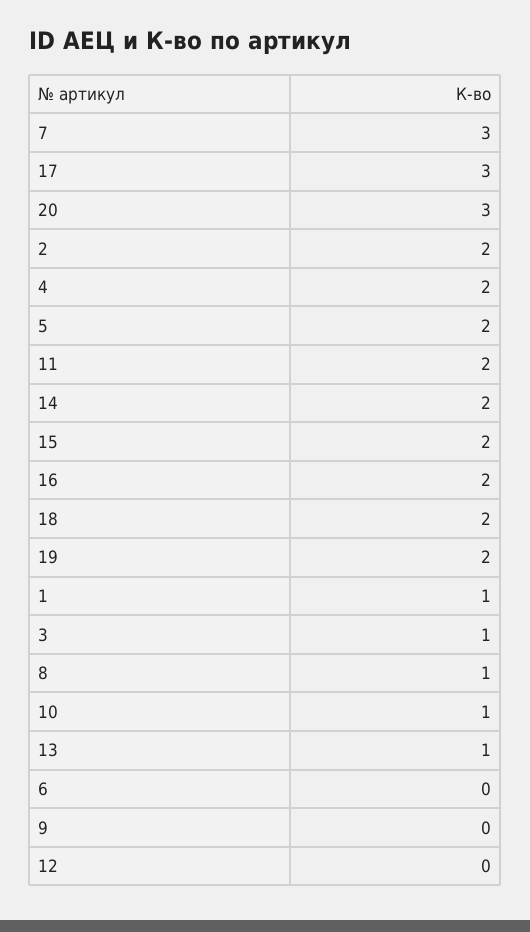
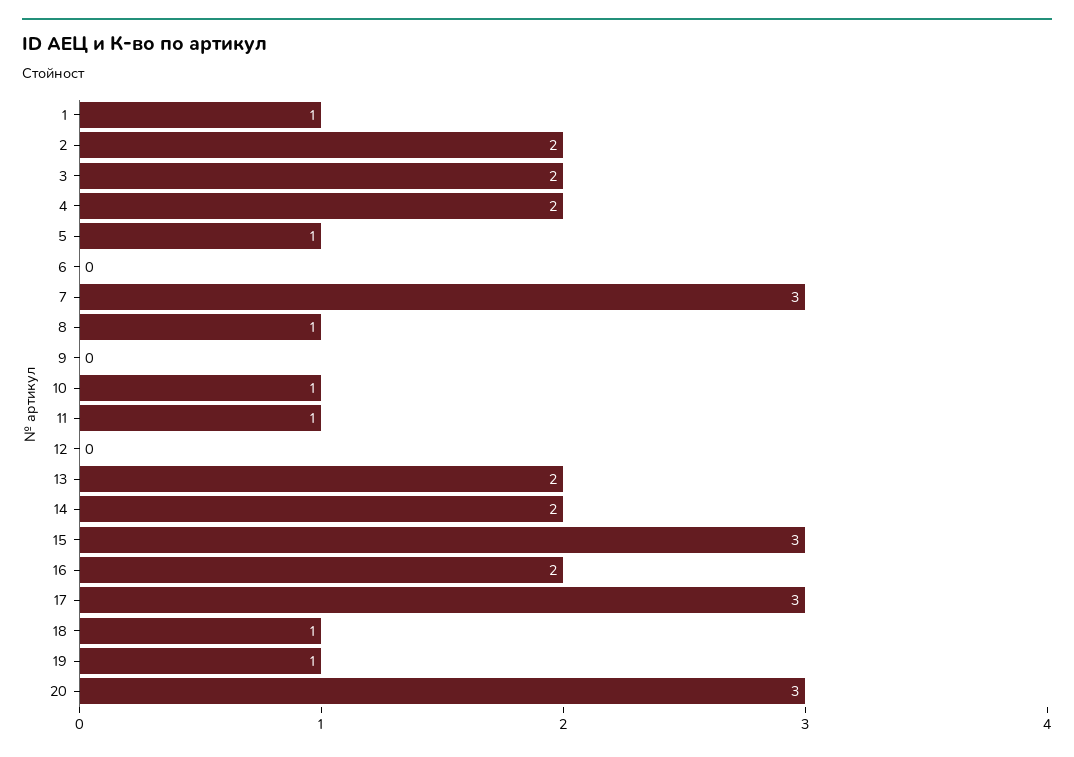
  {
    "7": 3,
    "17": 3,
    "20": 3,
    "2": 2,
    "4": 2,
-   "5": 2,
+   "5": 1,
-   "11": 2,
+   "11": 1,
    "14": 2,
-   "15": 2,
+   "15": 3,
    "16": 2,
-   "18": 2,
+   "18": 1,
-   "19": 2,
+   "19": 1,
    "1": 1,
-   "3": 1,
+   "3": 2,
    "8": 1,
    "10": 1,
-   "13": 1,
+   "13": 2,
    "6": 0,
    "9": 0,
    "12": 0
  }

